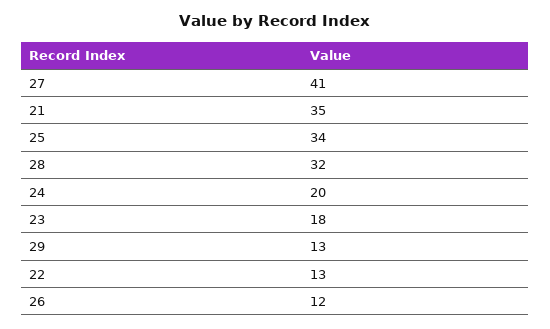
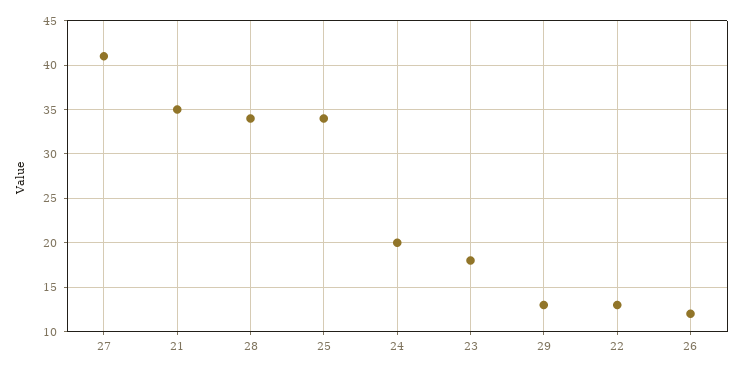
  {
    "27": 41,
    "21": 35,
    "25": 34,
-   "28": 32,
+   "28": 34,
    "24": 20,
    "23": 18,
    "29": 13,
    "22": 13,
    "26": 12
  }

